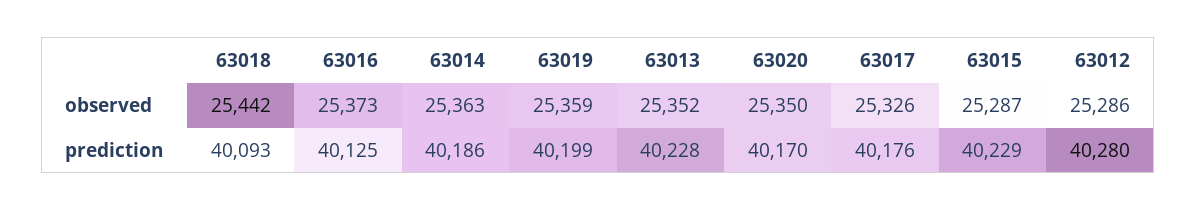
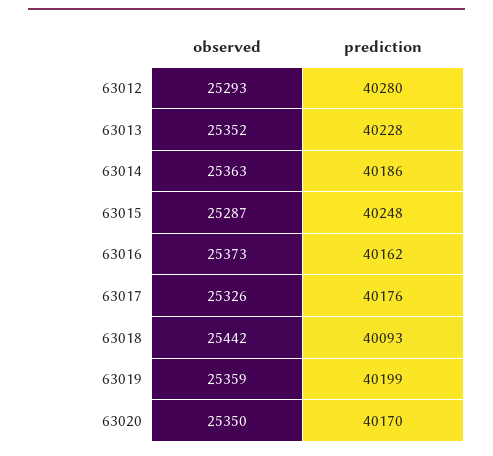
  {
    "63018": {
      "observed": 25442,
      "prediction": 40093
    },
    "63016": {
      "observed": 25373,
-     "prediction": 40125
+     "prediction": 40162
    },
    "63014": {
      "observed": 25363,
      "prediction": 40186
    },
    "63019": {
      "observed": 25359,
      "prediction": 40199
    },
    "63013": {
      "observed": 25352,
      "prediction": 40228
    },
    "63020": {
      "observed": 25350,
      "prediction": 40170
    },
    "63017": {
      "observed": 25326,
      "prediction": 40176
    },
    "63015": {
      "observed": 25287,
-     "prediction": 40229
+     "prediction": 40248
    },
    "63012": {
-     "observed": 25286,
+     "observed": 25293,
      "prediction": 40280
    }
  }

